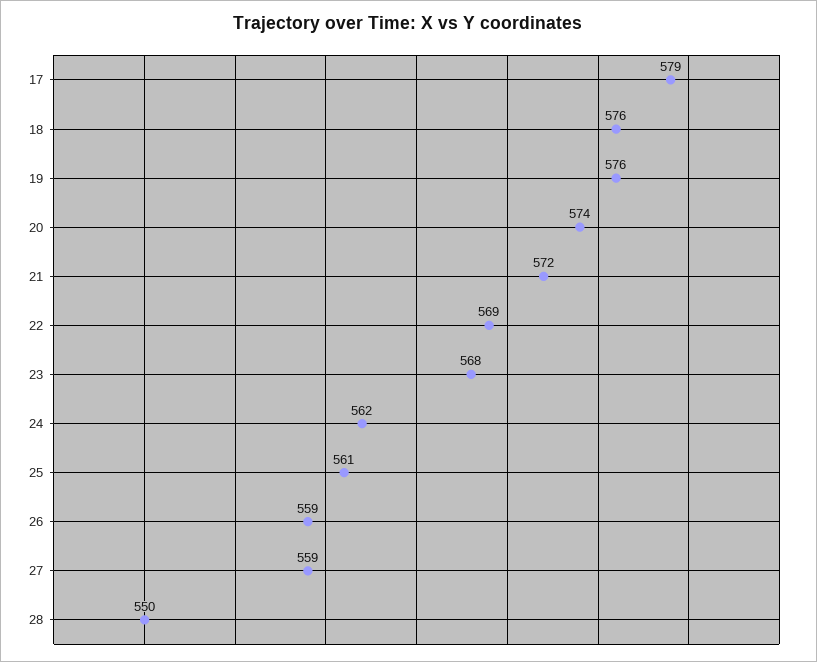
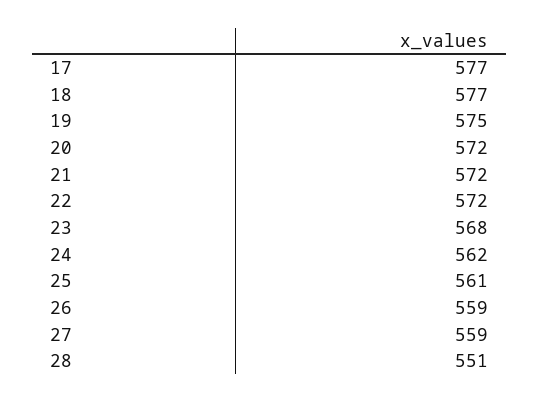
  {
-   "17": 579,
+   "17": 577,
-   "18": 576,
+   "18": 577,
-   "19": 576,
+   "19": 575,
-   "20": 574,
+   "20": 572,
    "21": 572,
-   "22": 569,
+   "22": 572,
    "23": 568,
    "24": 562,
    "25": 561,
    "26": 559,
    "27": 559,
-   "28": 550
+   "28": 551
  }

